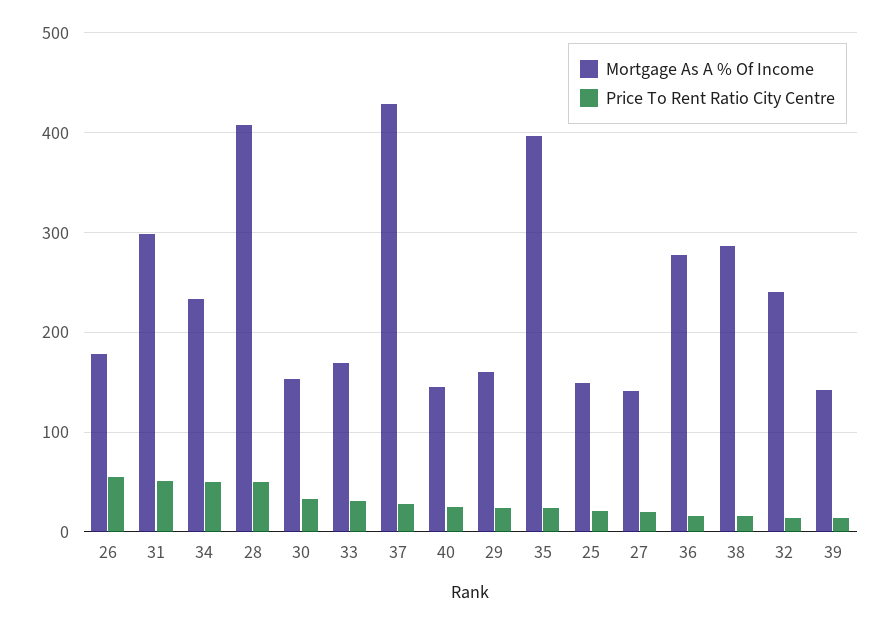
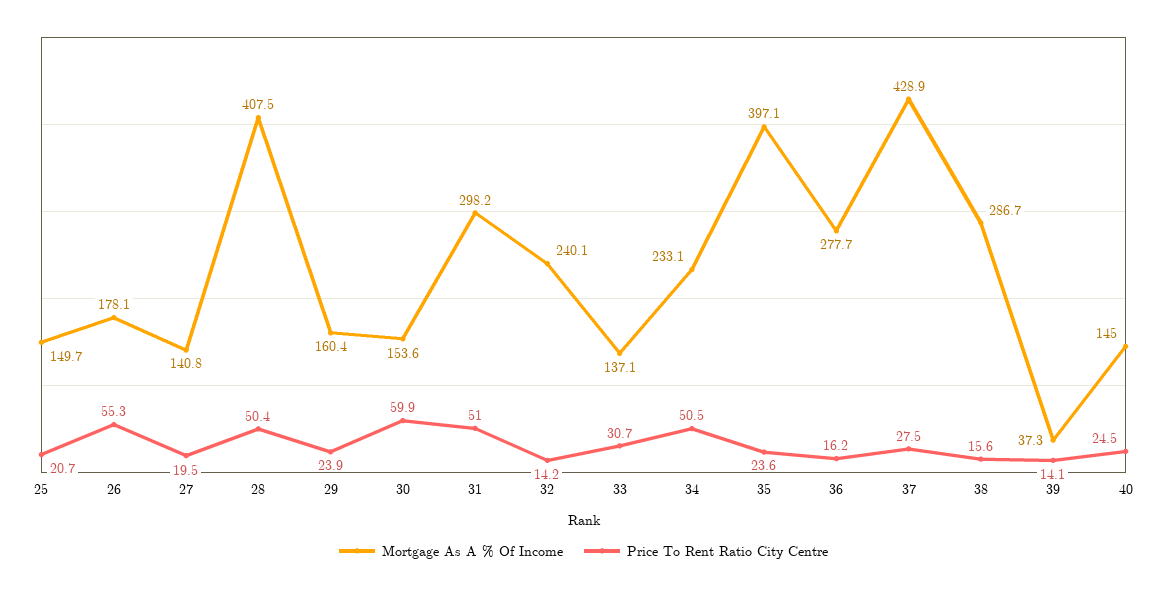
  {
    "Mortgage As A % Of Income": {
      "26": 178.1,
      "31": 298.2,
      "34": 233.1,
      "28": 407.5,
      "30": 153.6,
-     "33": 170,
+     "33": 137.1,
      "37": 428.9,
      "40": 145,
      "29": 160.4,
      "35": 397.1,
      "25": 149.7,
      "27": 140.8,
      "36": 277.7,
      "38": 286.7,
      "32": 240.1,
-     "39": 140
+     "39": 37.3
    },
    "Price To Rent Ratio City Centre": {
      "26": 55.3,
      "31": 51,
      "34": 50.5,
      "28": 50.4,
-     "30": 30,
+     "30": 59.9,
      "33": 30.7,
      "37": 27.5,
      "40": 24.5,
      "29": 23.9,
      "35": 23.6,
      "25": 20.7,
      "27": 19.5,
      "36": 16.2,
      "38": 15.6,
      "32": 14.2,
      "39": 14.1
    }
  }

